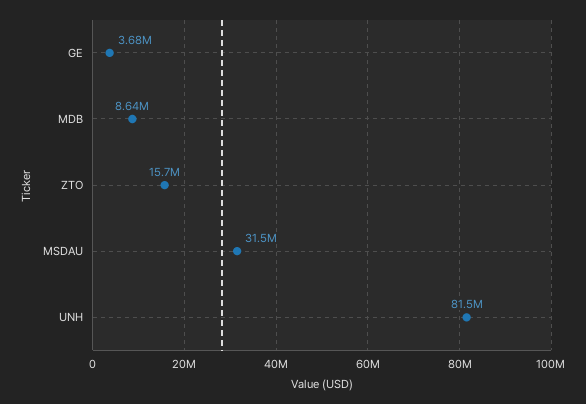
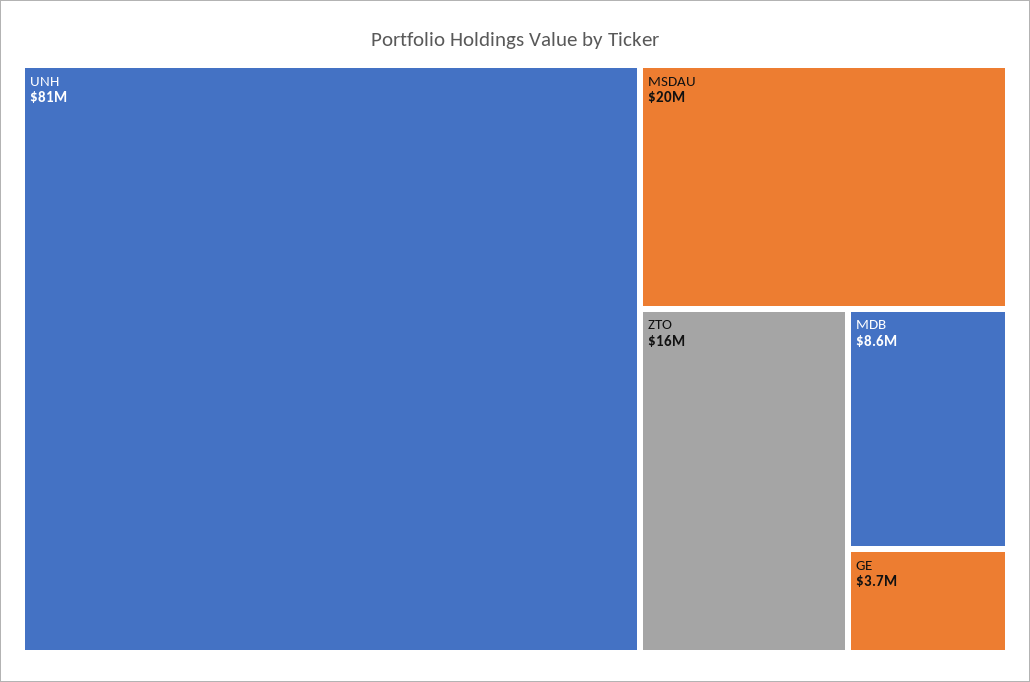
  {
    "GE": 3680000,
    "MDB": 8640000,
    "ZTO": 15700000,
-   "MSDAU": 31500000,
+   "MSDAU": 20000000,
    "UNH": 81500000
  }

